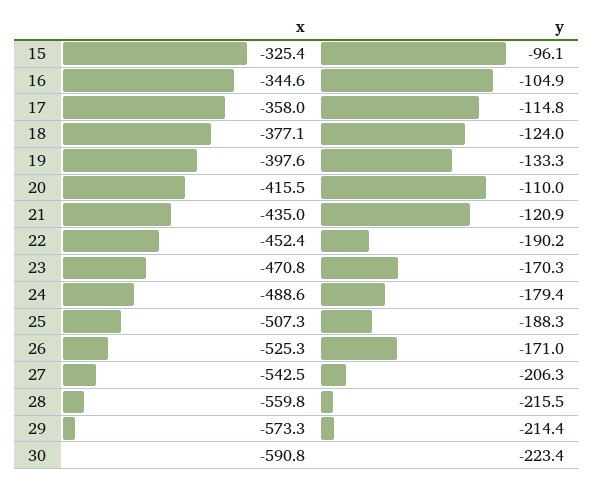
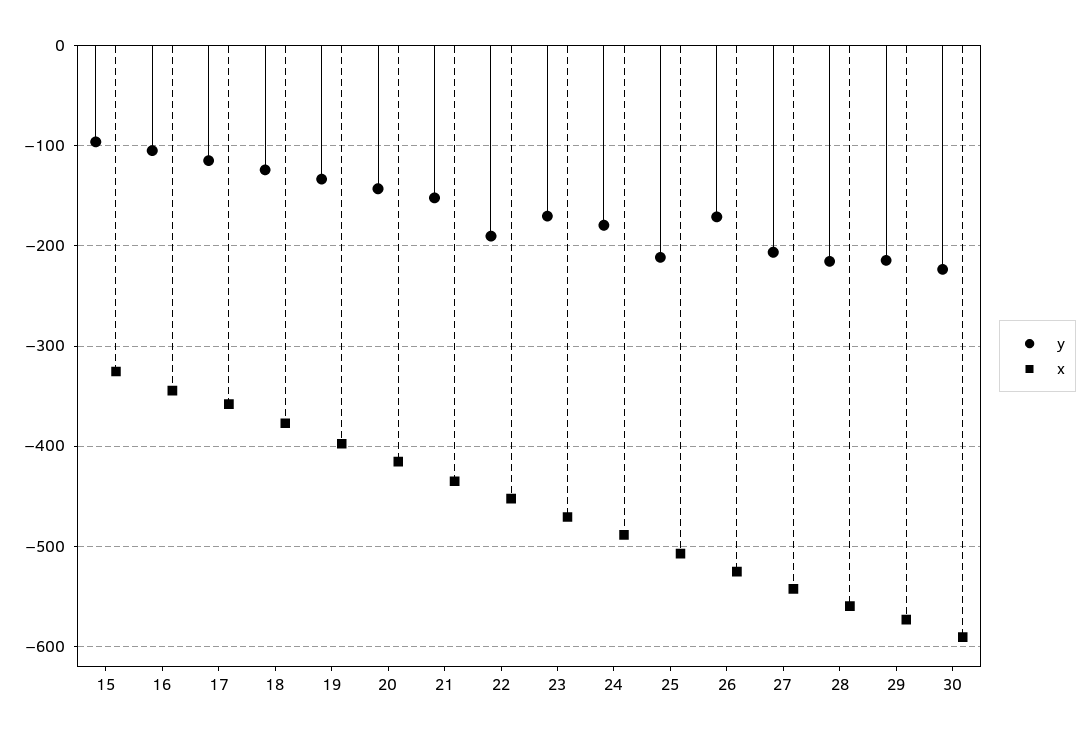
  {
    "x": {
      "15": -325.4,
      "16": -344.6,
      "17": -358,
      "18": -377.1,
      "19": -397.6,
      "20": -415.5,
      "21": -435,
      "22": -452.4,
      "23": -470.8,
      "24": -488.6,
      "25": -507.3,
      "26": -525.3,
      "27": -542.5,
      "28": -559.8,
      "29": -573.3,
      "30": -590.8
    },
    "y": {
      "15": -96.1,
      "16": -104.9,
      "17": -114.8,
      "18": -124,
      "19": -133.3,
-     "20": -110,
+     "20": -140,
-     "21": -120.9,
+     "21": -150,
      "22": -190.2,
      "23": -170.3,
      "24": -179.4,
-     "25": -188.3,
+     "25": -210,
      "26": -171,
      "27": -206.3,
      "28": -215.5,
      "29": -214.4,
      "30": -223.4
    }
  }

